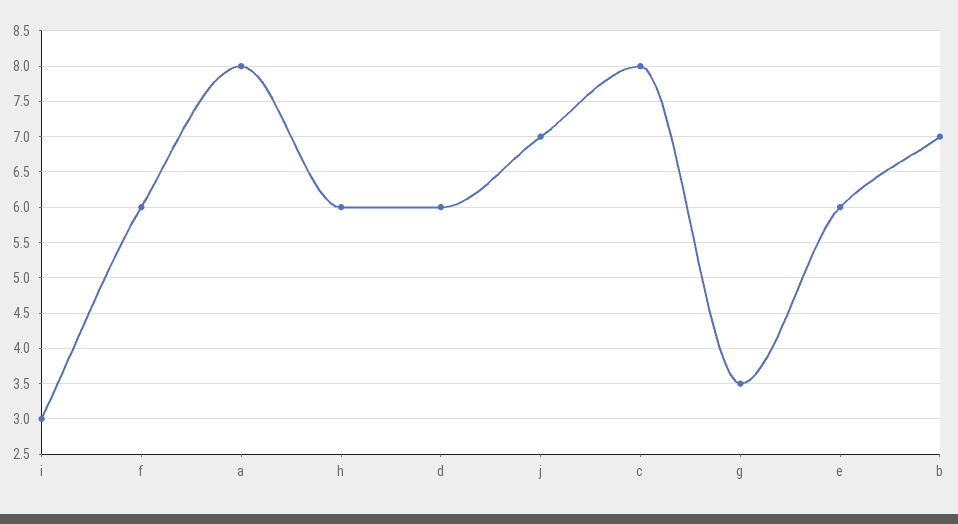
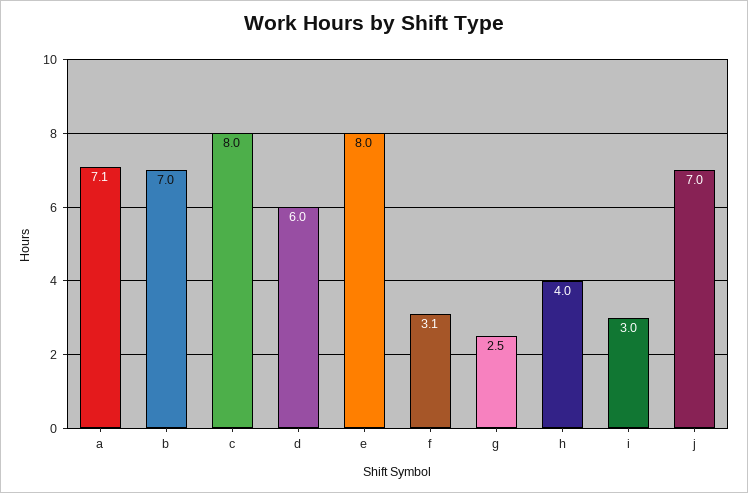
  {
    "i": 3,
-   "f": 6,
+   "f": 3.1,
-   "a": 8,
+   "a": 7.1,
-   "h": 6,
+   "h": 4,
    "d": 6,
    "j": 7,
    "c": 8,
-   "g": 3.5,
+   "g": 2.5,
-   "e": 6,
+   "e": 8,
    "b": 7
  }

